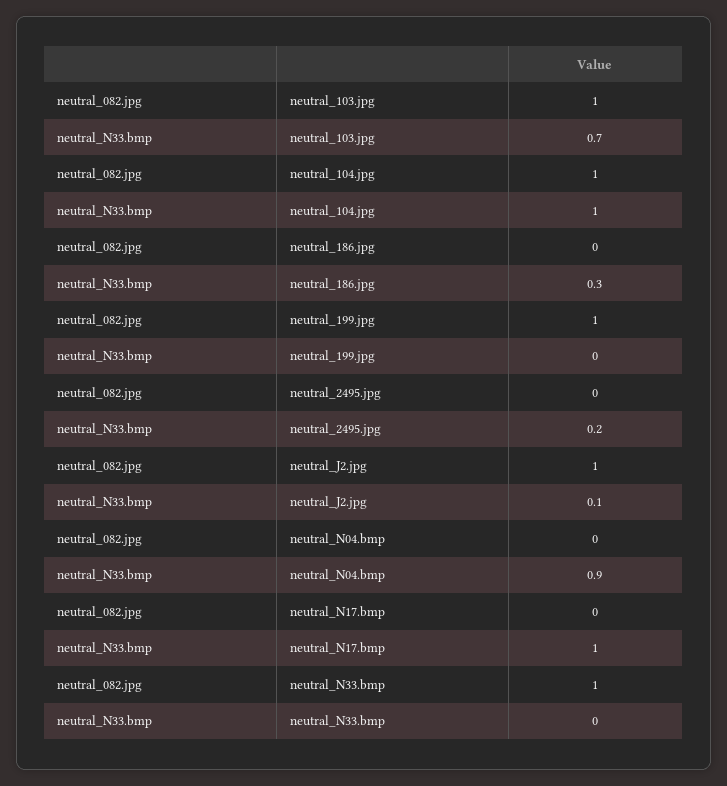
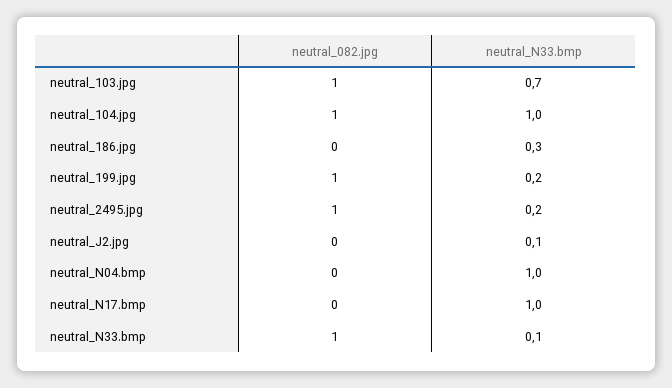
  {
    "neutral_082.jpg": {
      "neutral_103.jpg": 1,
      "neutral_104.jpg": 1,
      "neutral_186.jpg": 0,
      "neutral_199.jpg": 1,
-     "neutral_2495.jpg": 0,
+     "neutral_2495.jpg": 1,
-     "neutral_J2.jpg": 1,
+     "neutral_J2.jpg": 0,
      "neutral_N04.bmp": 0,
      "neutral_N17.bmp": 0,
      "neutral_N33.bmp": 1
    },
    "neutral_N33.bmp": {
      "neutral_103.jpg": 0.7,
      "neutral_104.jpg": 1,
      "neutral_186.jpg": 0.3,
-     "neutral_199.jpg": 0,
+     "neutral_199.jpg": 0.2,
      "neutral_2495.jpg": 0.2,
      "neutral_J2.jpg": 0.1,
-     "neutral_N04.bmp": 0.9,
+     "neutral_N04.bmp": 1,
      "neutral_N17.bmp": 1,
-     "neutral_N33.bmp": 0
+     "neutral_N33.bmp": 0.1
    }
  }

